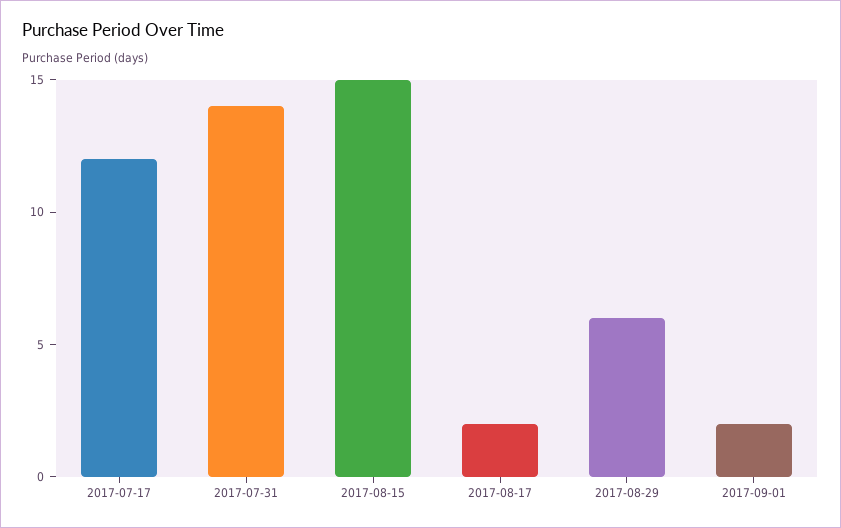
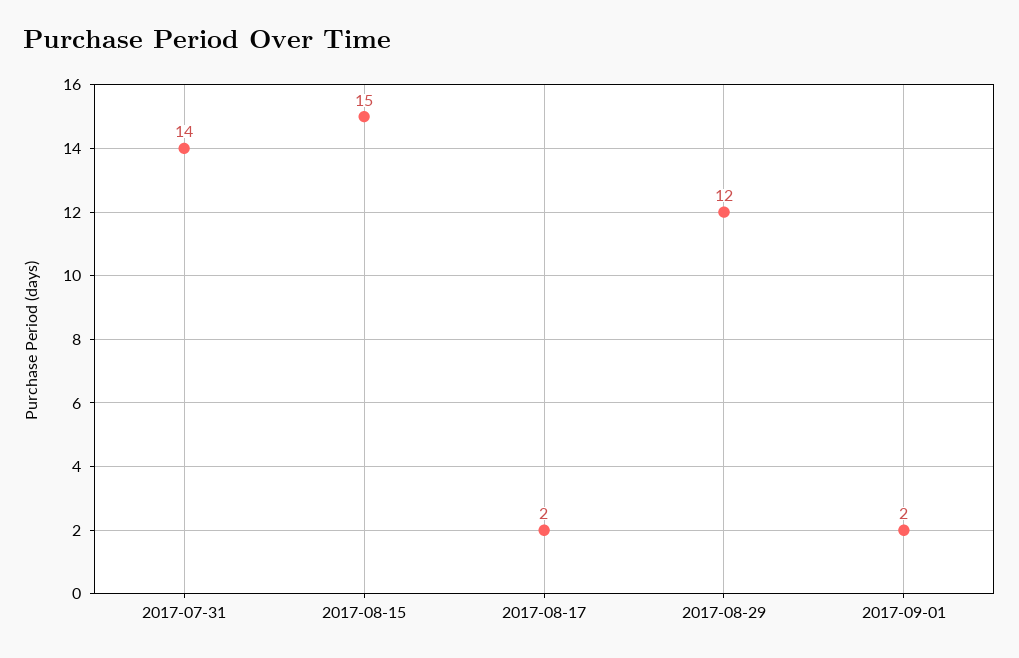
  {
-   "2017-07-17": 12,
    "2017-07-31": 14,
    "2017-08-15": 15,
    "2017-08-17": 2,
-   "2017-08-29": 6,
+   "2017-08-29": 12,
    "2017-09-01": 2
  }

